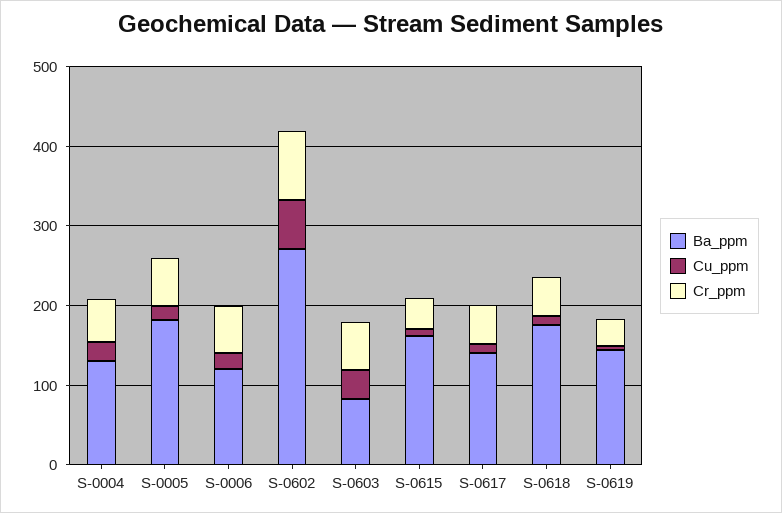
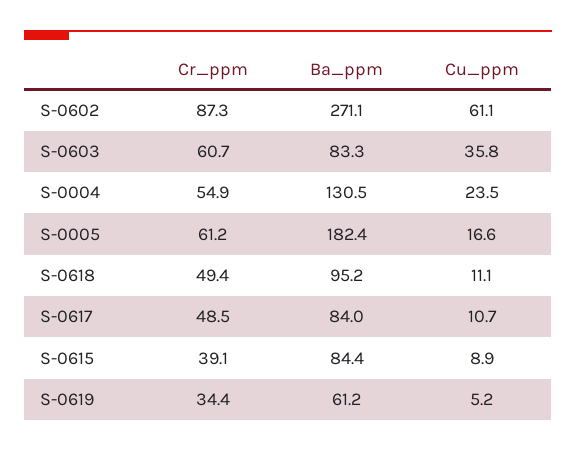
  {
    "Ba_ppm": {
      "S-0004": 130.5,
      "S-0005": 182.4,
-     "S-0006": 120,
      "S-0602": 271.1,
      "S-0603": 83.3,
-     "S-0615": 160,
+     "S-0615": 84.4,
-     "S-0617": 140,
+     "S-0617": 84,
-     "S-0618": 180,
+     "S-0618": 95.2,
-     "S-0619": 140
+     "S-0619": 61.2
    },
    "Cu_ppm": {
      "S-0004": 23.5,
      "S-0005": 16.6,
-     "S-0006": 20,
      "S-0602": 61.1,
      "S-0603": 35.8,
      "S-0615": 8.9,
      "S-0617": 10.7,
      "S-0618": 11.1,
      "S-0619": 5.2
    },
    "Cr_ppm": {
      "S-0004": 54.9,
      "S-0005": 61.2,
-     "S-0006": 60,
      "S-0602": 87.3,
      "S-0603": 60.7,
      "S-0615": 39.1,
      "S-0617": 48.5,
      "S-0618": 49.4,
      "S-0619": 34.4
    }
  }

